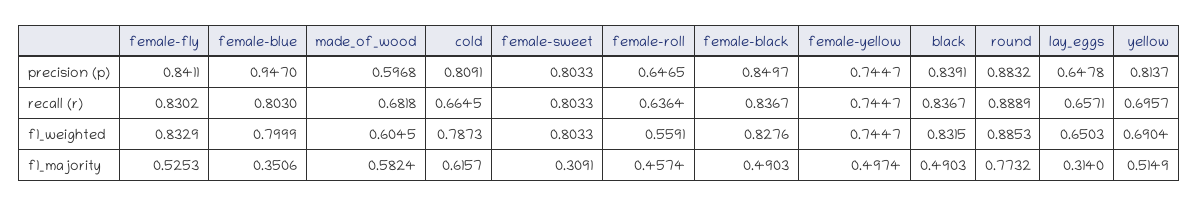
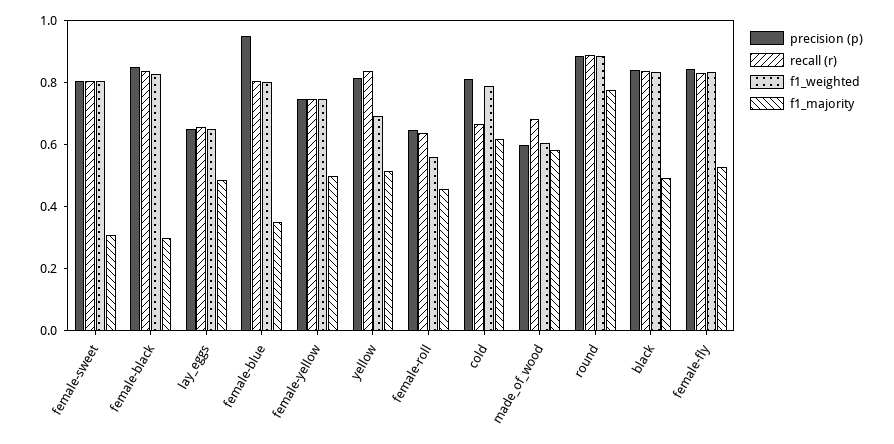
  {
    "precision (p)": {
      "female-fly": 0.8411,
      "female-blue": 0.947,
      "made_of_wood": 0.5968,
      "cold": 0.8091,
      "female-sweet": 0.8033,
      "female-roll": 0.6465,
      "female-black": 0.8497,
      "female-yellow": 0.7447,
      "black": 0.8391,
      "round": 0.8832,
      "lay_eggs": 0.6478,
      "yellow": 0.8137
    },
    "recall (r)": {
      "female-fly": 0.8302,
      "female-blue": 0.803,
      "made_of_wood": 0.6818,
      "cold": 0.6645,
      "female-sweet": 0.8033,
      "female-roll": 0.6364,
      "female-black": 0.8367,
      "female-yellow": 0.7447,
      "black": 0.8367,
      "round": 0.8889,
      "lay_eggs": 0.6571,
-     "yellow": 0.6957
+     "yellow": 0.85
    },
    "f1_weighted": {
      "female-fly": 0.8329,
      "female-blue": 0.7999,
      "made_of_wood": 0.6045,
      "cold": 0.7873,
      "female-sweet": 0.8033,
      "female-roll": 0.5591,
      "female-black": 0.8276,
      "female-yellow": 0.7447,
      "black": 0.8315,
      "round": 0.8853,
      "lay_eggs": 0.6503,
      "yellow": 0.6904
    },
    "f1_majority": {
      "female-fly": 0.5253,
      "female-blue": 0.3506,
      "made_of_wood": 0.5824,
      "cold": 0.6157,
      "female-sweet": 0.3091,
      "female-roll": 0.4574,
-     "female-black": 0.4903,
+     "female-black": 0.3,
      "female-yellow": 0.4974,
      "black": 0.4903,
      "round": 0.7732,
-     "lay_eggs": 0.314,
+     "lay_eggs": 0.5,
      "yellow": 0.5149
    }
  }

